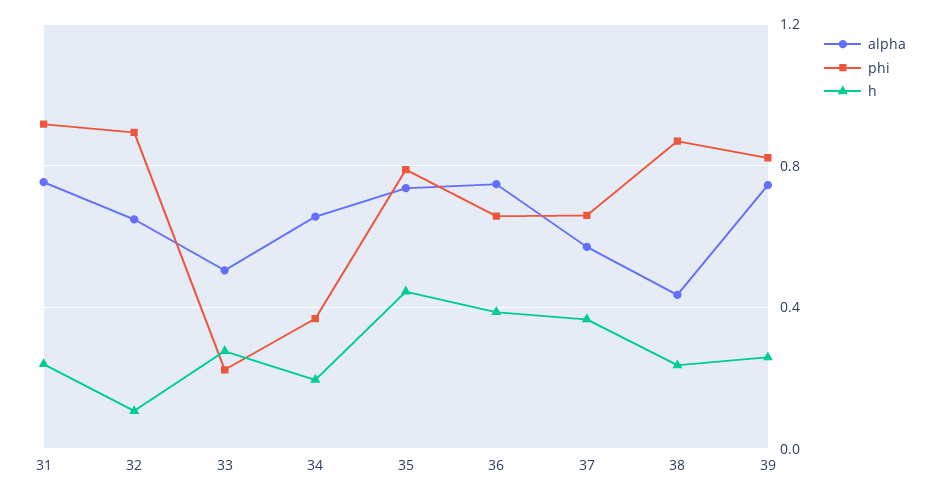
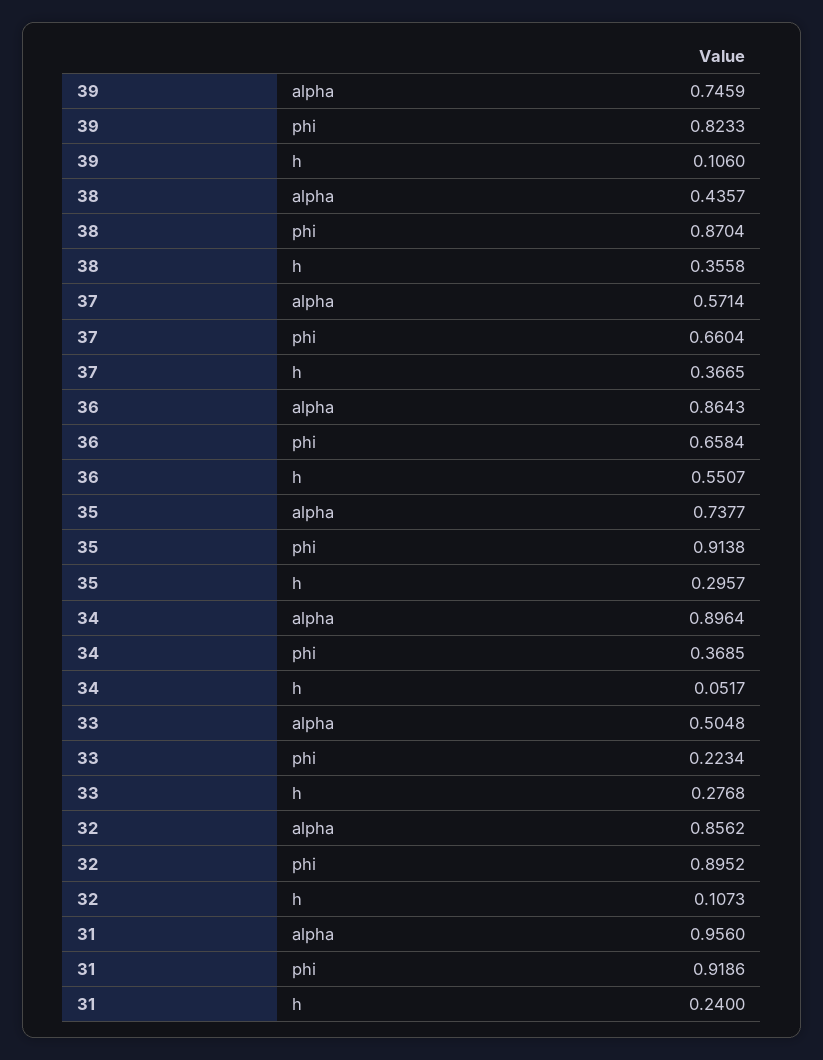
  {
    "alpha": {
-     "31": 0.75,
+     "31": 0.956,
-     "32": 0.65,
+     "32": 0.8562,
      "33": 0.5048,
-     "34": 0.65,
+     "34": 0.8964,
      "35": 0.7377,
-     "36": 0.75,
+     "36": 0.8643,
      "37": 0.5714,
      "38": 0.4357,
      "39": 0.7459
    },
    "phi": {
      "31": 0.9186,
      "32": 0.8952,
      "33": 0.2234,
      "34": 0.3685,
-     "35": 0.8,
+     "35": 0.9138,
      "36": 0.6584,
      "37": 0.6604,
      "38": 0.8704,
      "39": 0.8233
    },
    "h": {
      "31": 0.24,
      "32": 0.1073,
      "33": 0.2768,
-     "34": 0.2,
+     "34": 0.0517,
-     "35": 0.45,
+     "35": 0.2957,
-     "36": 0.4,
+     "36": 0.5507,
      "37": 0.3665,
-     "38": 0.25,
+     "38": 0.3558,
-     "39": 0.25
+     "39": 0.106
    }
  }

